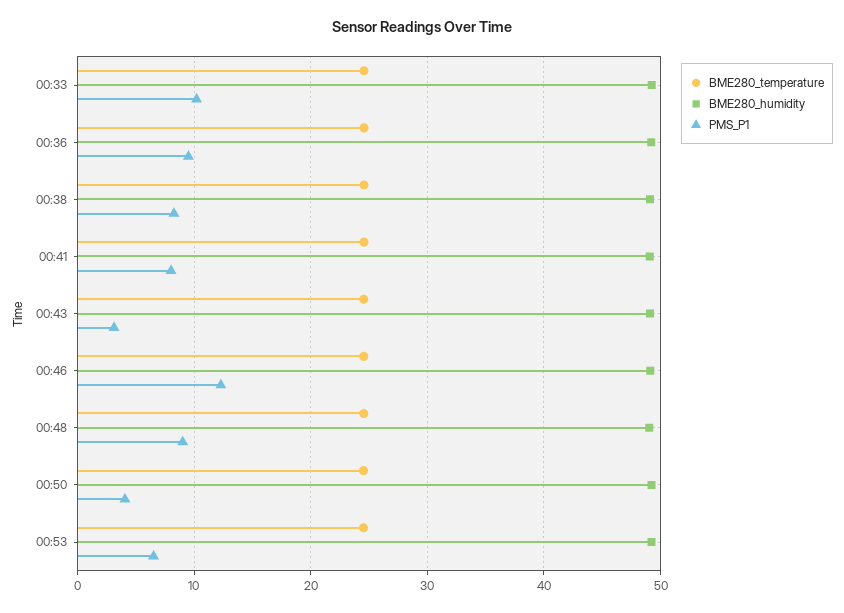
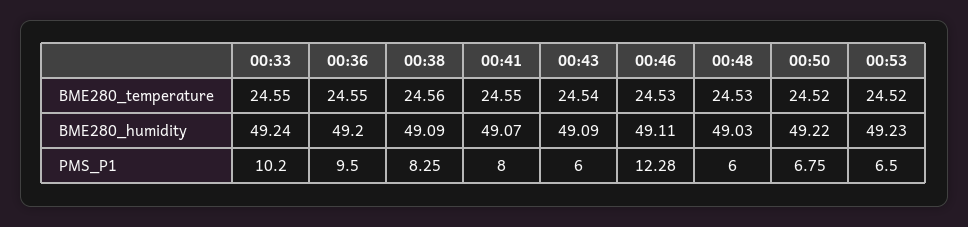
  {
    "BME280_temperature": {
      "00:33": 24.55,
      "00:36": 24.55,
      "00:38": 24.56,
      "00:41": 24.55,
      "00:43": 24.54,
      "00:46": 24.53,
      "00:48": 24.53,
      "00:50": 24.52,
      "00:53": 24.52
    },
    "BME280_humidity": {
      "00:33": 49.24,
      "00:36": 49.2,
      "00:38": 49.09,
      "00:41": 49.07,
      "00:43": 49.09,
      "00:46": 49.11,
      "00:48": 49.03,
      "00:50": 49.22,
      "00:53": 49.23
    },
    "PMS_P1": {
      "00:33": 10.2,
      "00:36": 9.5,
      "00:38": 8.25,
      "00:41": 8,
-     "00:43": 3,
+     "00:43": 6,
      "00:46": 12.28,
-     "00:48": 9,
+     "00:48": 6,
-     "00:50": 4,
+     "00:50": 6.75,
      "00:53": 6.5
    }
  }

